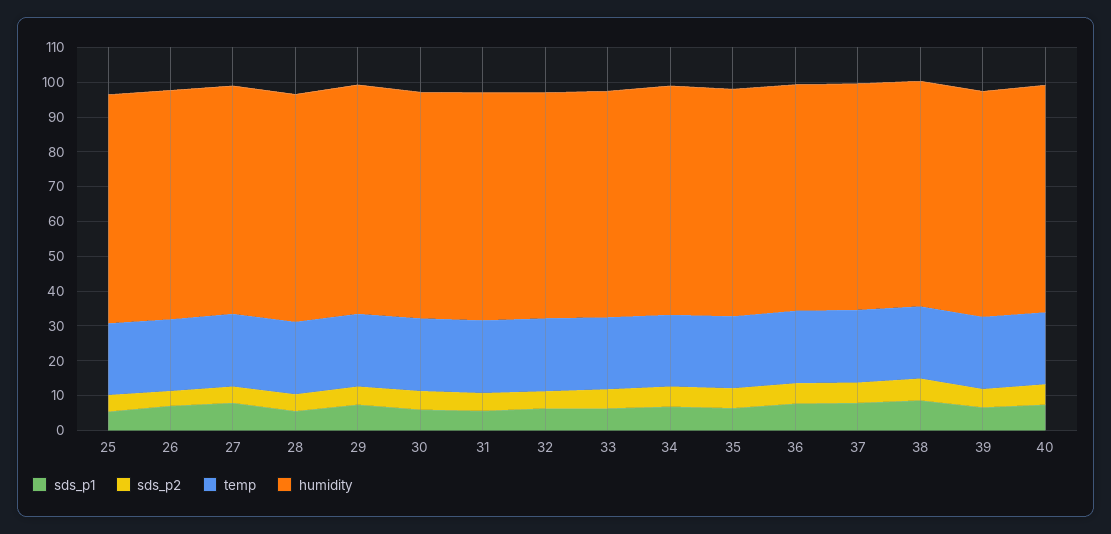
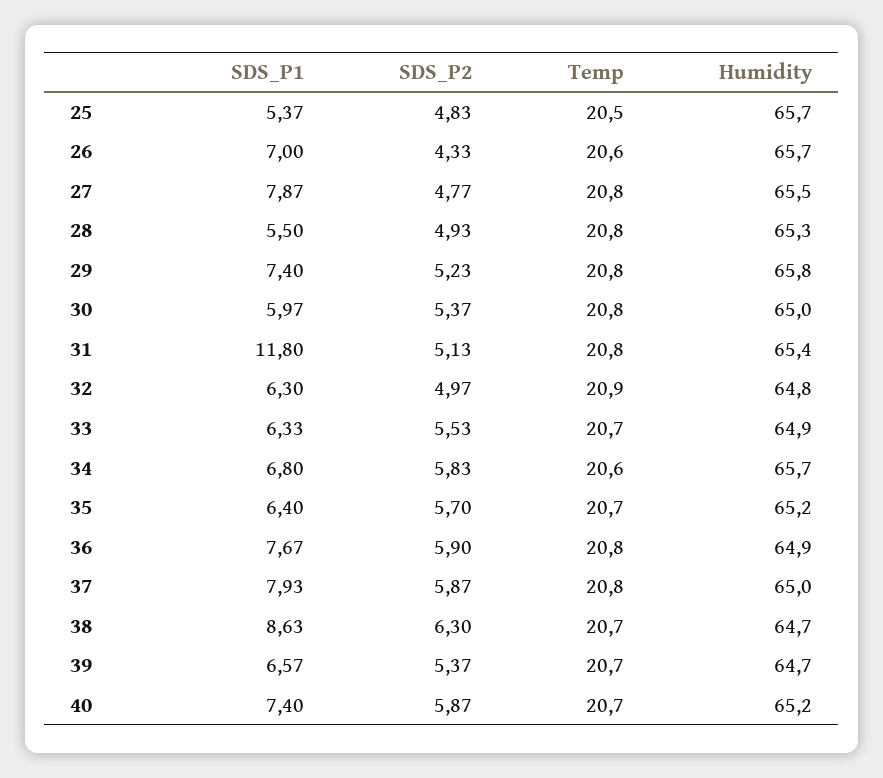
  {
    "sds_p1": {
      "25": 5.37,
      "26": 7,
      "27": 7.87,
      "28": 5.5,
      "29": 7.4,
      "30": 5.97,
-     "31": 5,
+     "31": 11.8,
      "32": 6.3,
      "33": 6.33,
      "34": 6.8,
      "35": 6.4,
      "36": 7.67,
      "37": 7.93,
      "38": 8.63,
      "39": 6.57,
      "40": 7.4
    },
    "sds_p2": {
      "25": 4.83,
      "26": 4.33,
      "27": 4.77,
      "28": 4.93,
      "29": 5.23,
      "30": 5.37,
      "31": 5.13,
      "32": 4.97,
      "33": 5.53,
      "34": 5.83,
      "35": 5.7,
      "36": 5.9,
      "37": 5.87,
      "38": 6.3,
      "39": 5.37,
      "40": 5.87
    },
    "temp": {
      "25": 20.5,
      "26": 20.6,
      "27": 20.8,
      "28": 20.8,
      "29": 20.8,
      "30": 20.8,
      "31": 20.8,
      "32": 20.9,
      "33": 20.7,
      "34": 20.6,
      "35": 20.7,
      "36": 20.8,
      "37": 20.8,
      "38": 20.7,
      "39": 20.7,
      "40": 20.7
    },
    "humidity": {
      "25": 65.7,
      "26": 65.7,
      "27": 65.5,
      "28": 65.3,
      "29": 65.8,
      "30": 65,
      "31": 65.4,
      "32": 64.8,
      "33": 64.9,
      "34": 65.7,
      "35": 65.2,
      "36": 64.9,
      "37": 65,
      "38": 64.7,
      "39": 64.7,
      "40": 65.2
    }
  }

